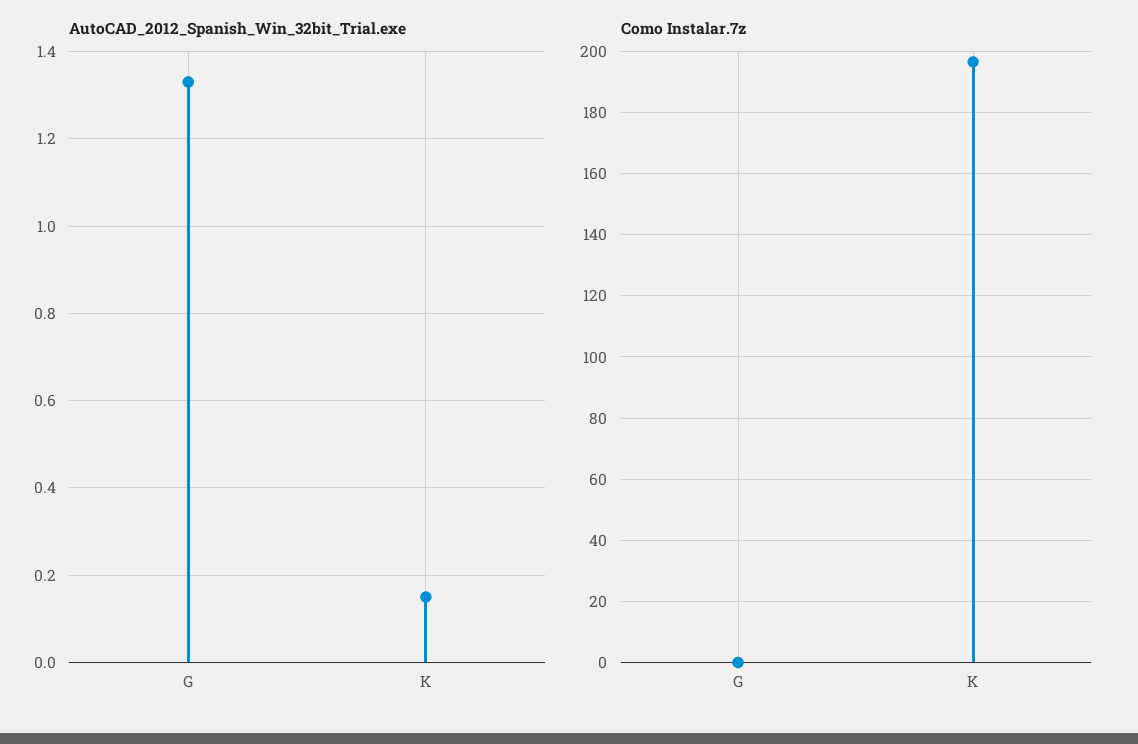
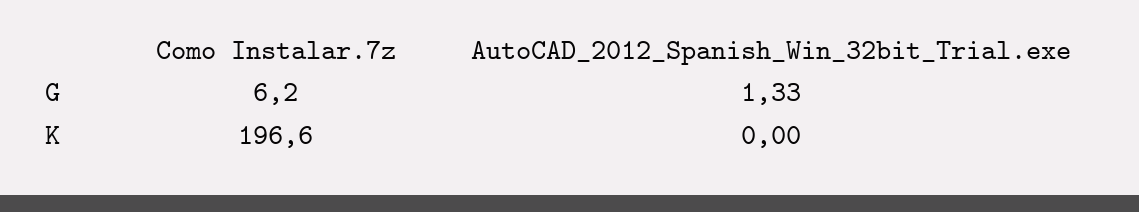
  {
    "AutoCAD_2012_Spanish_Win_32bit_Trial.exe": {
      "G": 1.33,
-     "K": 0.15
+     "K": 0
    },
    "Como Instalar.7z": {
-     "G": 0,
+     "G": 6.2,
      "K": 196.6
    }
  }

